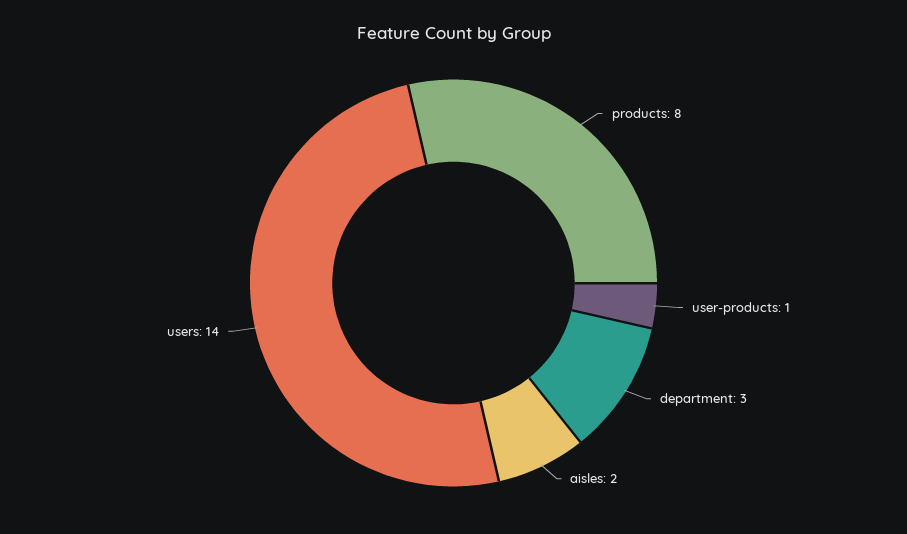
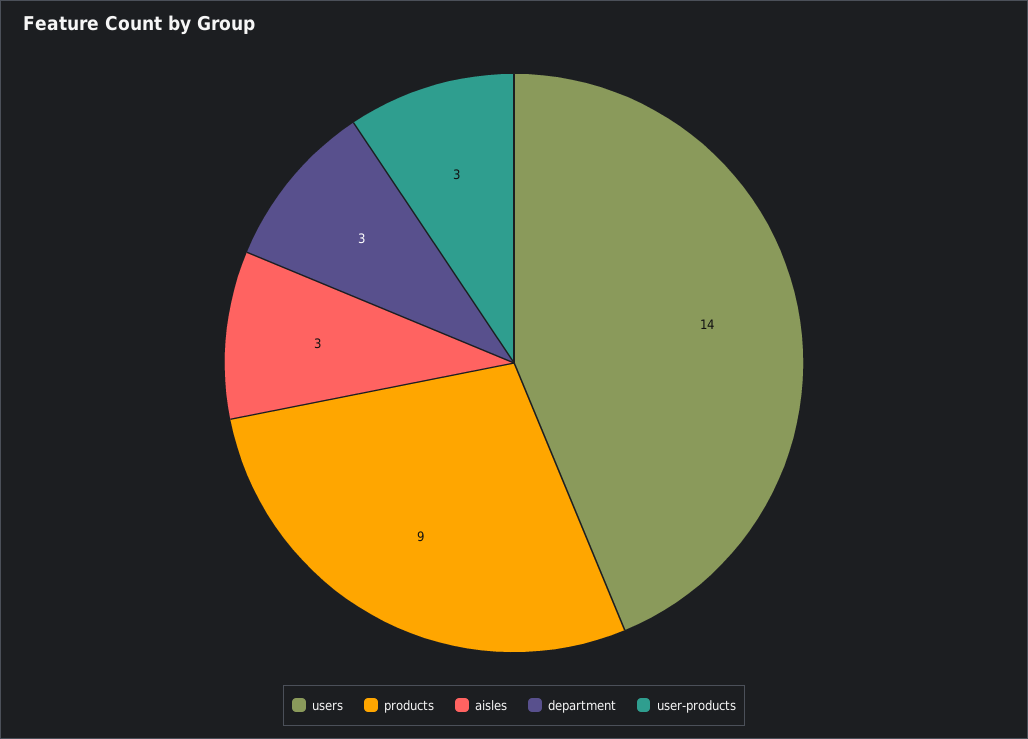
  {
-   "products": 8,
+   "products": 9,
-   "user-products": 1,
+   "user-products": 3,
    "department": 3,
-   "aisles": 2,
+   "aisles": 3,
    "users": 14
  }

